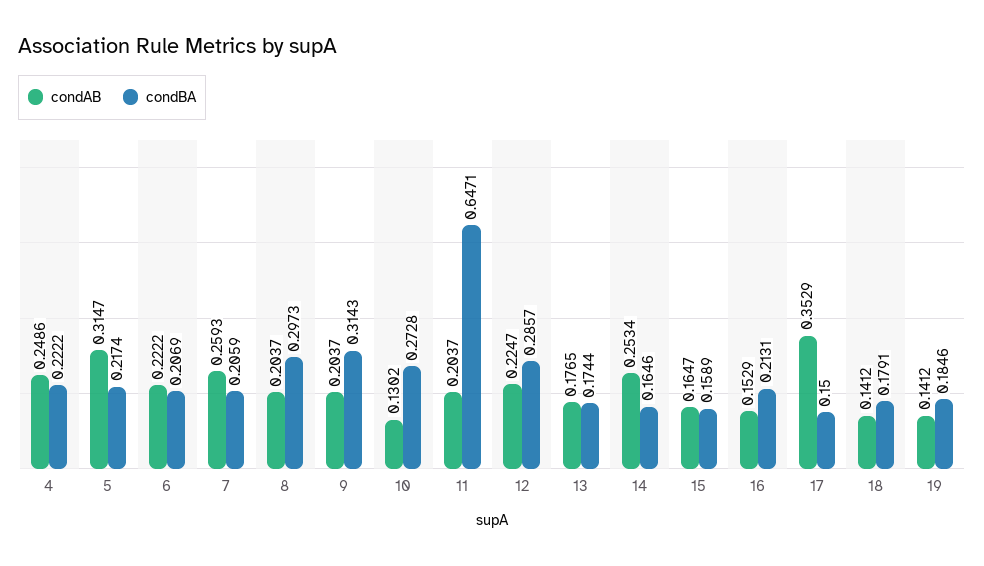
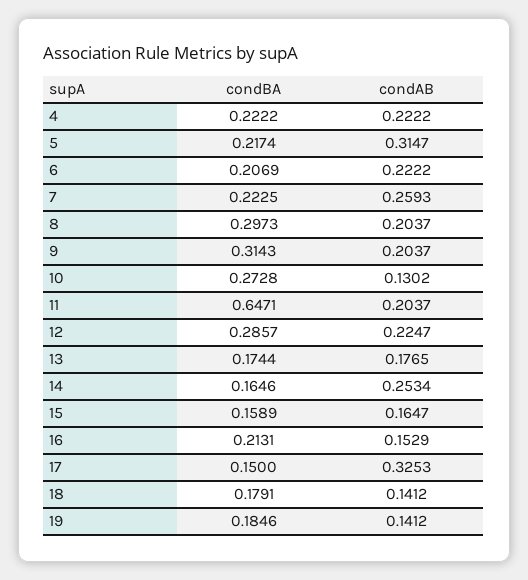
  {
    "condAB": {
-     "4": 0.2486,
+     "4": 0.2222,
      "5": 0.3147,
      "6": 0.2222,
      "7": 0.2593,
      "8": 0.2037,
      "9": 0.2037,
      "10": 0.1302,
      "11": 0.2037,
      "12": 0.2247,
      "13": 0.1765,
      "14": 0.2534,
      "15": 0.1647,
      "16": 0.1529,
-     "17": 0.3529,
+     "17": 0.3253,
      "18": 0.1412,
      "19": 0.1412
    },
    "condBA": {
      "4": 0.2222,
      "5": 0.2174,
      "6": 0.2069,
-     "7": 0.2059,
+     "7": 0.2225,
      "8": 0.2973,
      "9": 0.3143,
      "10": 0.2728,
      "11": 0.6471,
      "12": 0.2857,
      "13": 0.1744,
      "14": 0.1646,
      "15": 0.1589,
      "16": 0.2131,
      "17": 0.15,
      "18": 0.1791,
      "19": 0.1846
    }
  }

